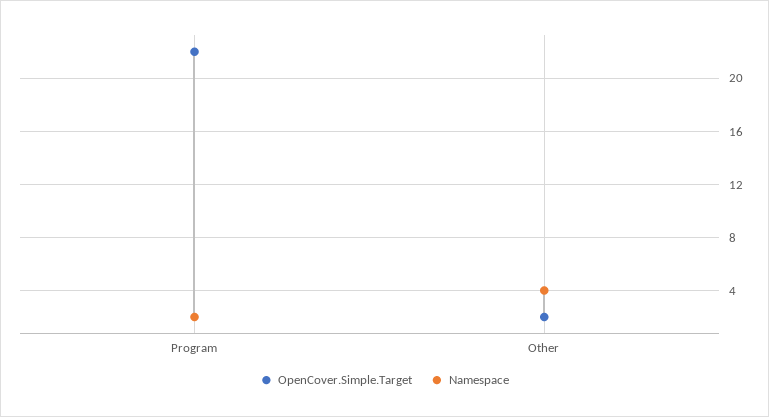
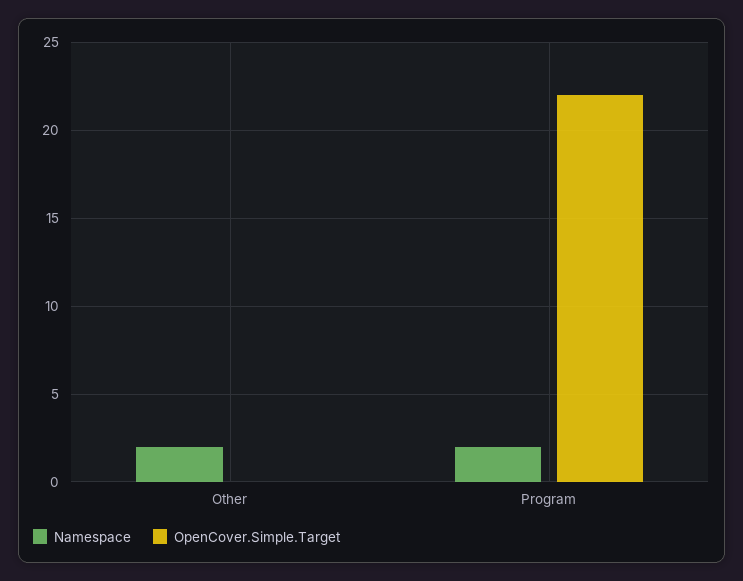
  {
    "OpenCover.Simple.Target": {
      "Program": 22,
-     "Other": 2
+     "Other": 0
    },
    "Namespace": {
      "Program": 2,
-     "Other": 4
+     "Other": 2
    }
  }

